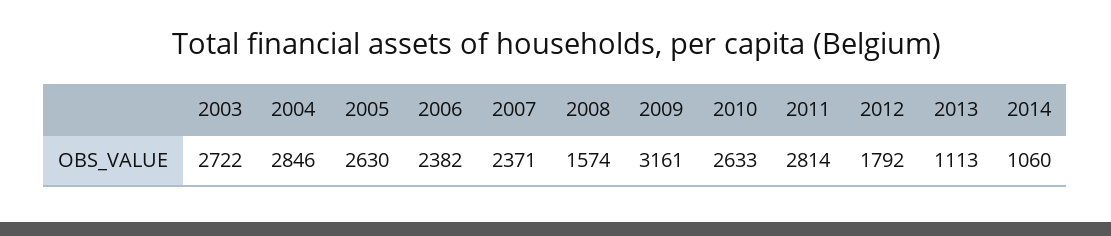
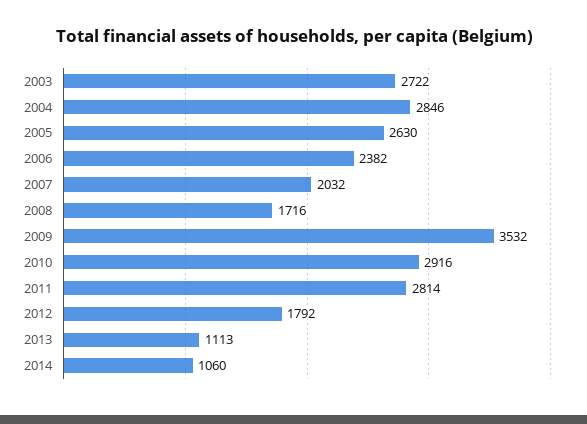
  {
    "2003": 2722,
    "2004": 2846,
    "2005": 2630,
    "2006": 2382,
-   "2007": 2371,
+   "2007": 2032,
-   "2008": 1574,
+   "2008": 1716,
-   "2009": 3161,
+   "2009": 3532,
-   "2010": 2633,
+   "2010": 2916,
    "2011": 2814,
    "2012": 1792,
    "2013": 1113,
    "2014": 1060
  }

